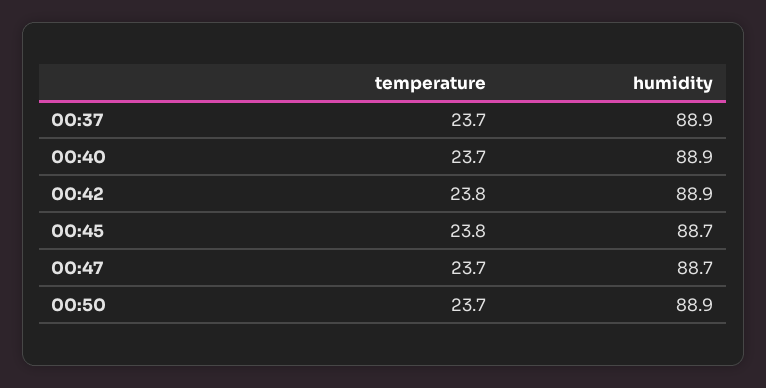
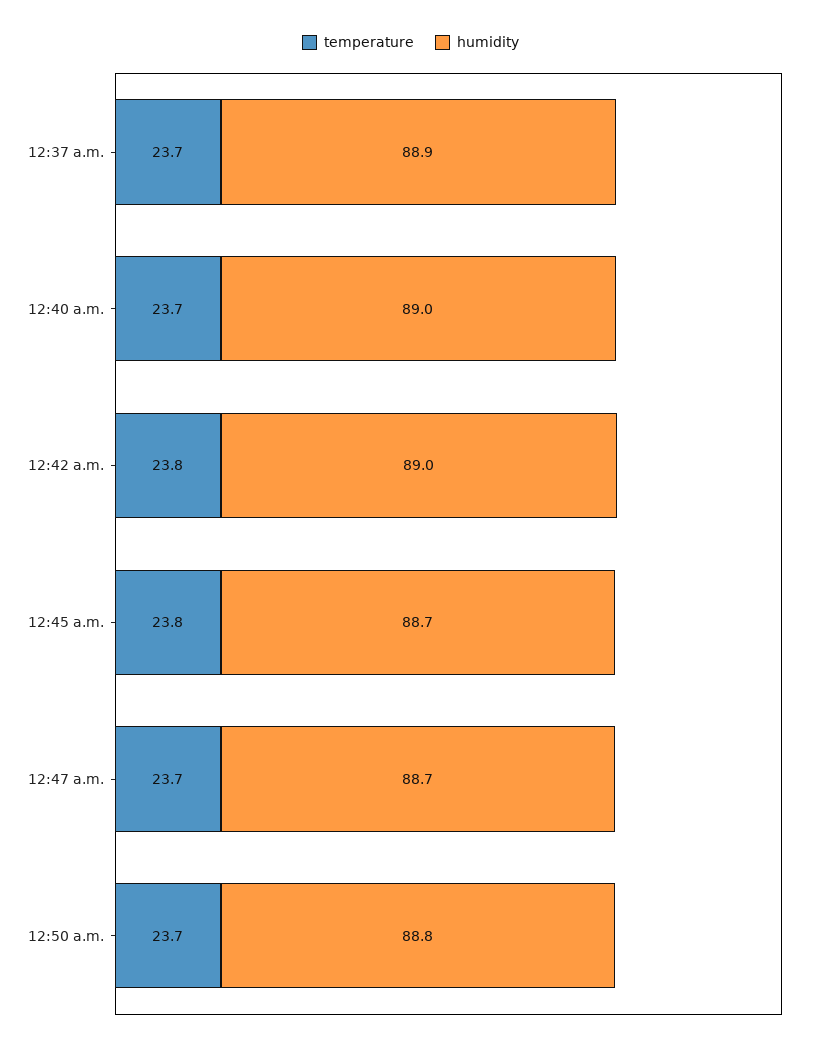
  {
    "temperature": {
      "00:37": 23.7,
      "00:40": 23.7,
      "00:42": 23.8,
      "00:45": 23.8,
      "00:47": 23.7,
      "00:50": 23.7
    },
    "humidity": {
      "00:37": 88.9,
-     "00:40": 88.9,
+     "00:40": 89,
-     "00:42": 88.9,
+     "00:42": 89,
      "00:45": 88.7,
      "00:47": 88.7,
-     "00:50": 88.9
+     "00:50": 88.8
    }
  }

